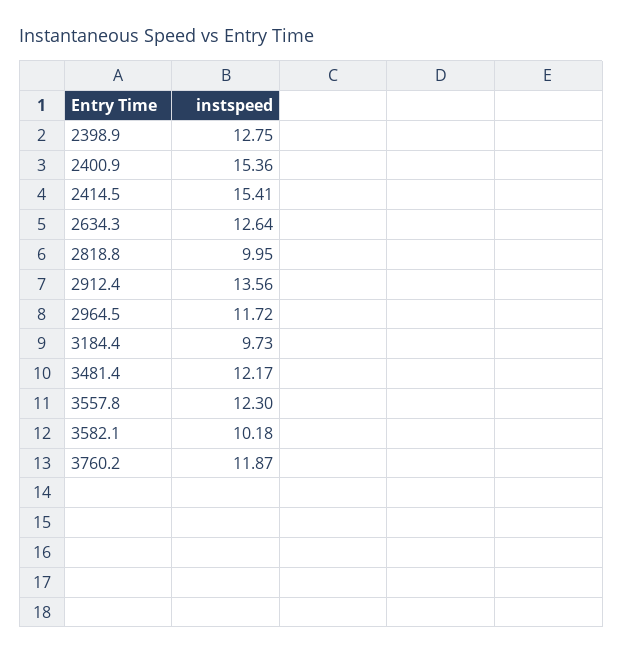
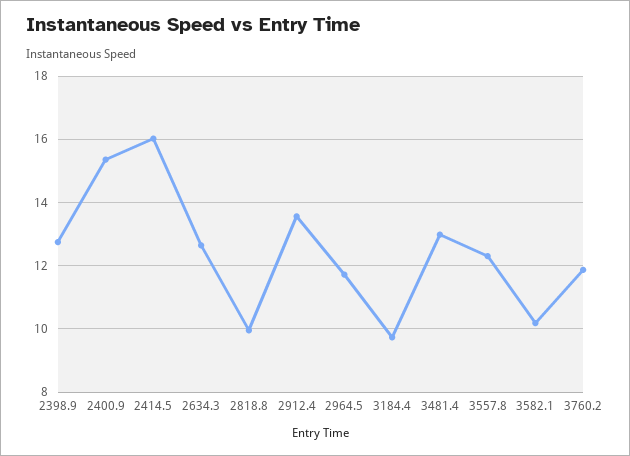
  {
    "2398.9": 12.75,
    "2400.9": 15.36,
-   "2414.5": 15.41,
+   "2414.5": 16,
    "2634.3": 12.64,
    "2818.8": 9.95,
    "2912.4": 13.56,
    "2964.5": 11.72,
    "3184.4": 9.73,
-   "3481.4": 12.17,
+   "3481.4": 13,
    "3557.8": 12.3,
    "3582.1": 10.18,
    "3760.2": 11.87
  }

